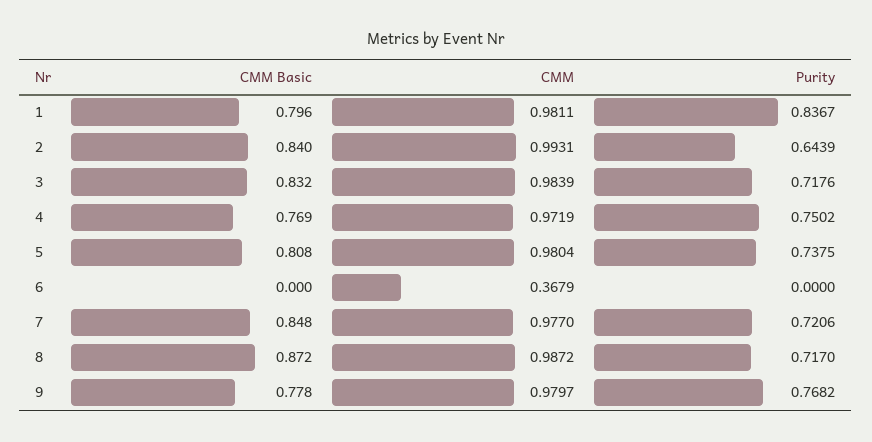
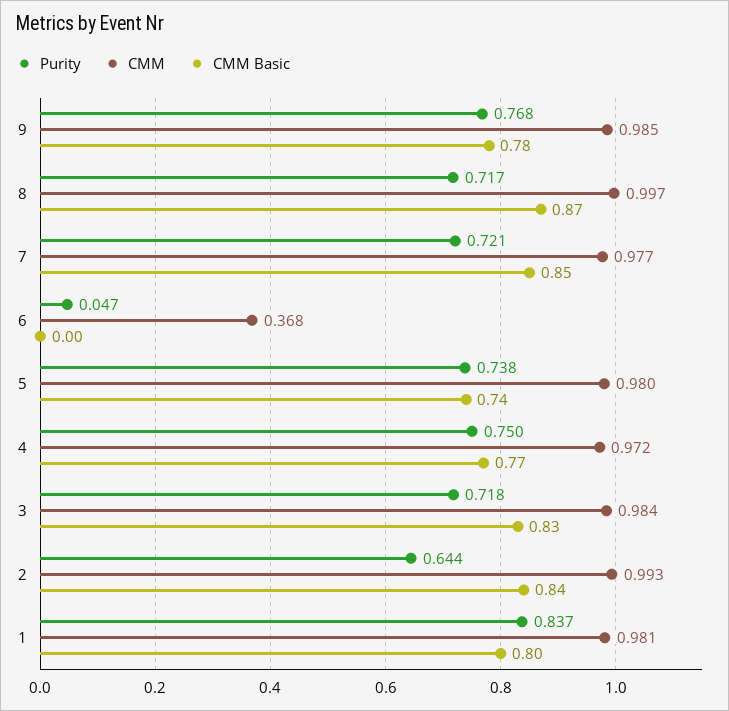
  {
    "CMM Basic": {
      "1": 0.796,
      "2": 0.84,
      "3": 0.832,
      "4": 0.769,
-     "5": 0.808,
+     "5": 0.74,
      "6": 0,
      "7": 0.848,
      "8": 0.872,
      "9": 0.778
    },
    "CMM": {
      "1": 0.9811,
      "2": 0.9931,
      "3": 0.9839,
      "4": 0.9719,
      "5": 0.9804,
      "6": 0.3679,
      "7": 0.977,
-     "8": 0.9872,
+     "8": 0.997,
-     "9": 0.9797
+     "9": 0.985
    },
    "Purity": {
      "1": 0.8367,
      "2": 0.6439,
      "3": 0.7176,
      "4": 0.7502,
      "5": 0.7375,
-     "6": 0,
+     "6": 0.047,
      "7": 0.7206,
      "8": 0.717,
      "9": 0.7682
    }
  }

